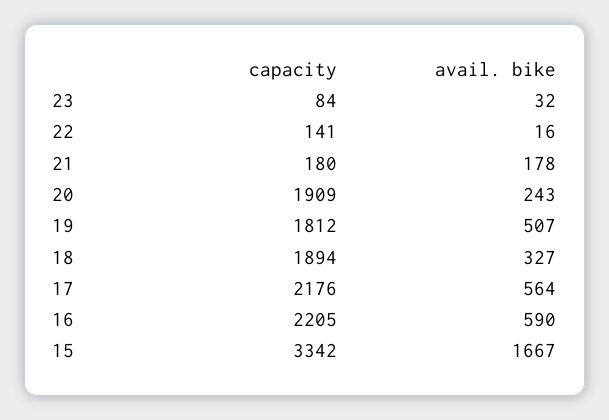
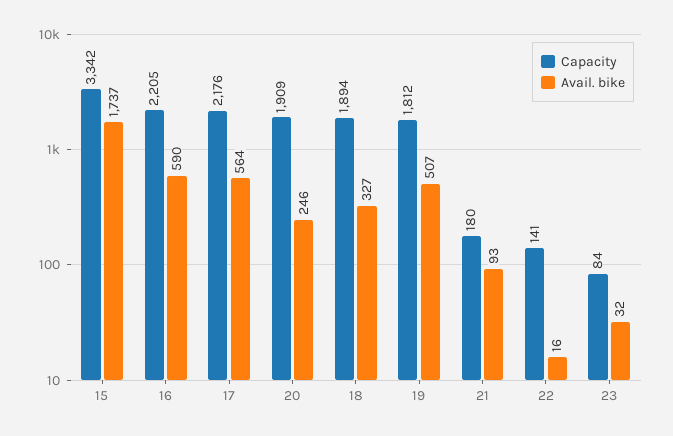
  {
    "capacity": {
      "23": 84,
      "22": 141,
      "21": 180,
      "20": 1909,
      "19": 1812,
      "18": 1894,
      "17": 2176,
      "16": 2205,
      "15": 3342
    },
    "avail. bike": {
      "23": 32,
      "22": 16,
-     "21": 178,
+     "21": 93,
-     "20": 243,
+     "20": 246,
      "19": 507,
      "18": 327,
      "17": 564,
      "16": 590,
-     "15": 1667
+     "15": 1737
    }
  }

